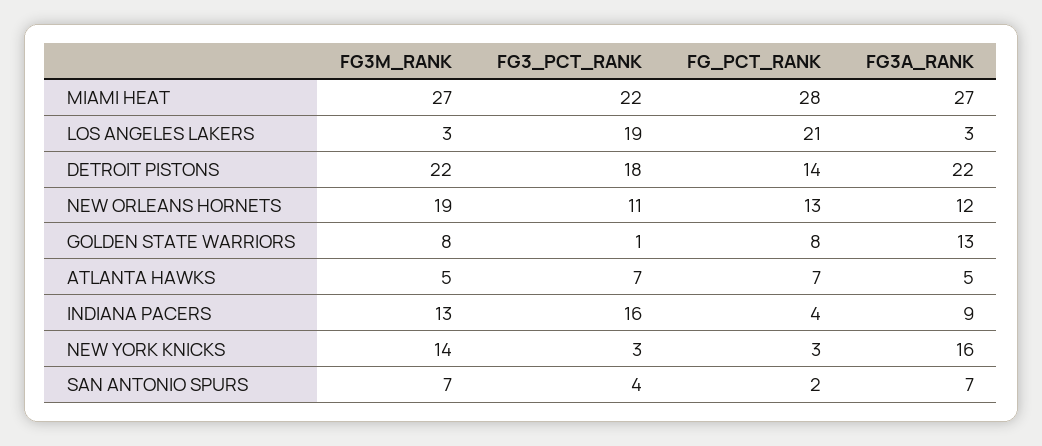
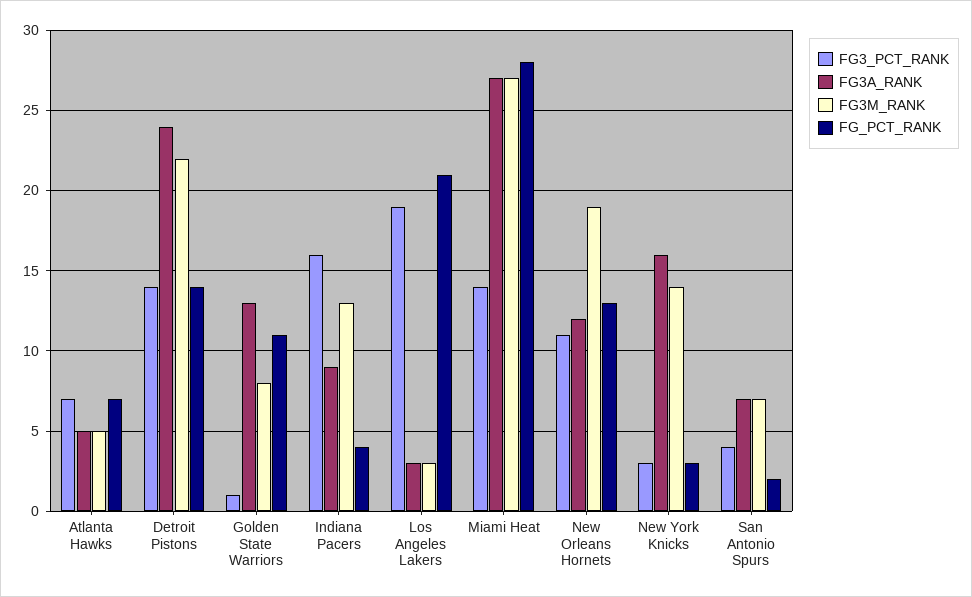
  {
    "FG3M_RANK": {
      "MIAMI HEAT": 27,
      "LOS ANGELES LAKERS": 3,
      "DETROIT PISTONS": 22,
      "NEW ORLEANS HORNETS": 19,
      "GOLDEN STATE WARRIORS": 8,
      "ATLANTA HAWKS": 5,
      "INDIANA PACERS": 13,
      "NEW YORK KNICKS": 14,
      "SAN ANTONIO SPURS": 7
    },
    "FG3_PCT_RANK": {
-     "MIAMI HEAT": 22,
+     "MIAMI HEAT": 14,
      "LOS ANGELES LAKERS": 19,
-     "DETROIT PISTONS": 18,
+     "DETROIT PISTONS": 14,
      "NEW ORLEANS HORNETS": 11,
      "GOLDEN STATE WARRIORS": 1,
      "ATLANTA HAWKS": 7,
      "INDIANA PACERS": 16,
      "NEW YORK KNICKS": 3,
      "SAN ANTONIO SPURS": 4
    },
    "FG_PCT_RANK": {
      "MIAMI HEAT": 28,
      "LOS ANGELES LAKERS": 21,
      "DETROIT PISTONS": 14,
      "NEW ORLEANS HORNETS": 13,
-     "GOLDEN STATE WARRIORS": 8,
+     "GOLDEN STATE WARRIORS": 11,
      "ATLANTA HAWKS": 7,
      "INDIANA PACERS": 4,
      "NEW YORK KNICKS": 3,
      "SAN ANTONIO SPURS": 2
    },
    "FG3A_RANK": {
      "MIAMI HEAT": 27,
      "LOS ANGELES LAKERS": 3,
-     "DETROIT PISTONS": 22,
+     "DETROIT PISTONS": 24,
      "NEW ORLEANS HORNETS": 12,
      "GOLDEN STATE WARRIORS": 13,
      "ATLANTA HAWKS": 5,
      "INDIANA PACERS": 9,
      "NEW YORK KNICKS": 16,
      "SAN ANTONIO SPURS": 7
    }
  }

